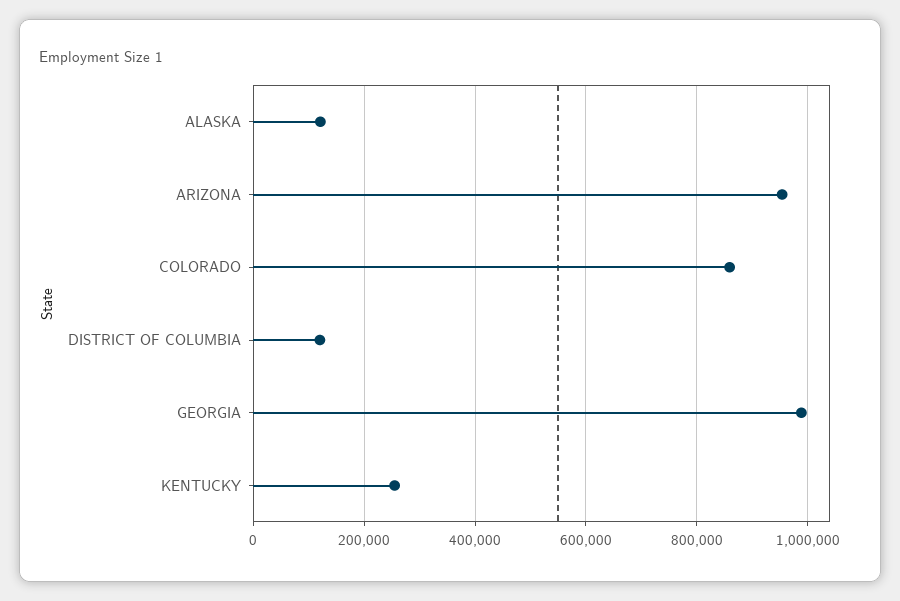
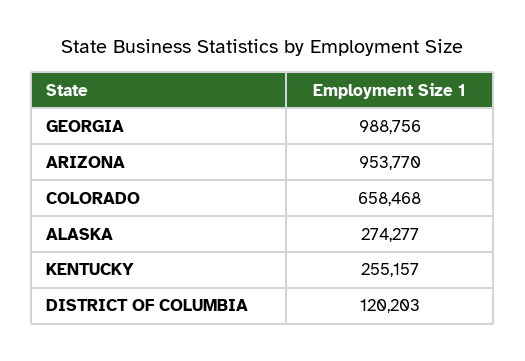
  {
-   "ALASKA": 120000,
+   "ALASKA": 274277,
    "ARIZONA": 953770,
-   "COLORADO": 860000,
+   "COLORADO": 658468,
    "DISTRICT OF COLUMBIA": 120203,
    "GEORGIA": 988756,
    "KENTUCKY": 255157
  }

